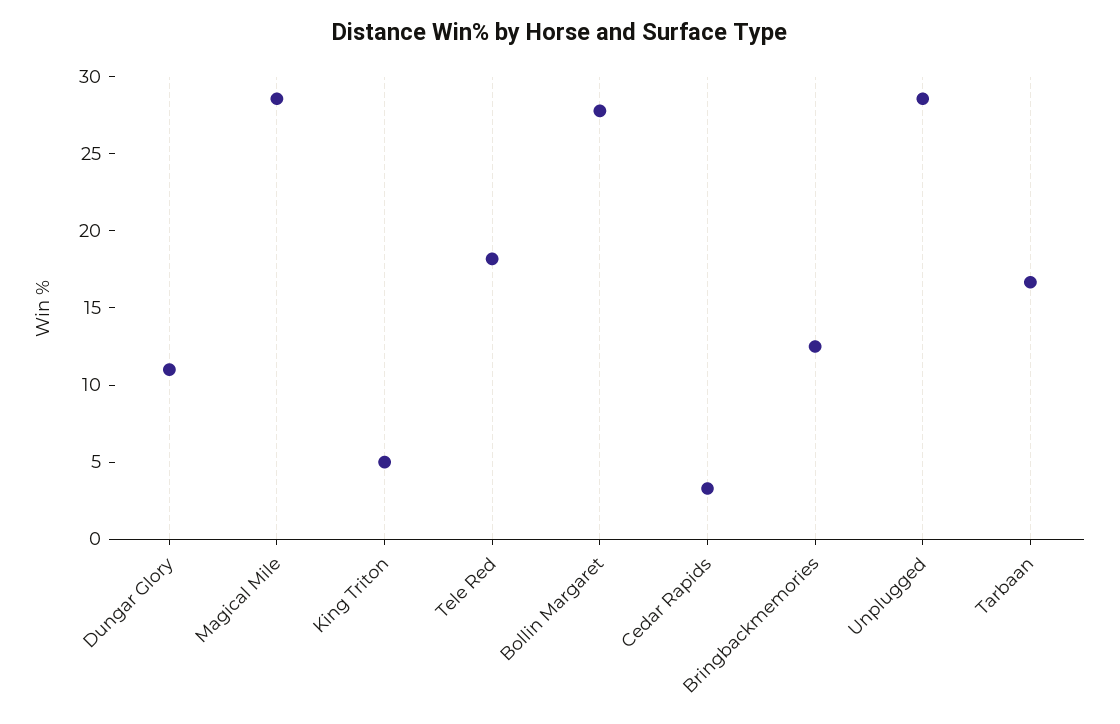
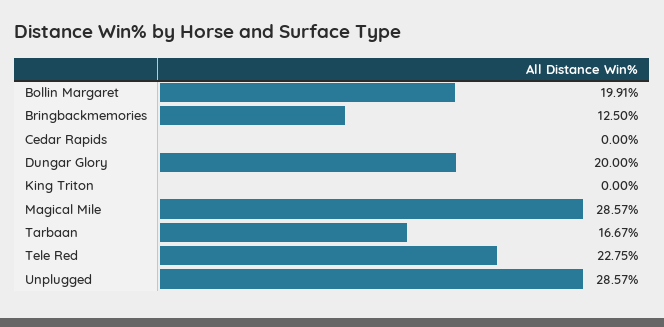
  {
-   "Dungar Glory": 11,
+   "Dungar Glory": 20,
    "Magical Mile": 28.57,
-   "King Triton": 5,
+   "King Triton": 0,
-   "Tele Red": 18,
+   "Tele Red": 22.75,
-   "Bollin Margaret": 28,
+   "Bollin Margaret": 19.91,
-   "Cedar Rapids": 3,
+   "Cedar Rapids": 0,
    "Bringbackmemories": 12.5,
    "Unplugged": 28.57,
    "Tarbaan": 16.67
  }

